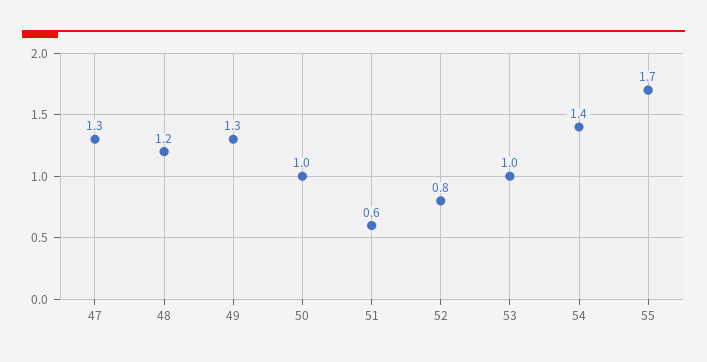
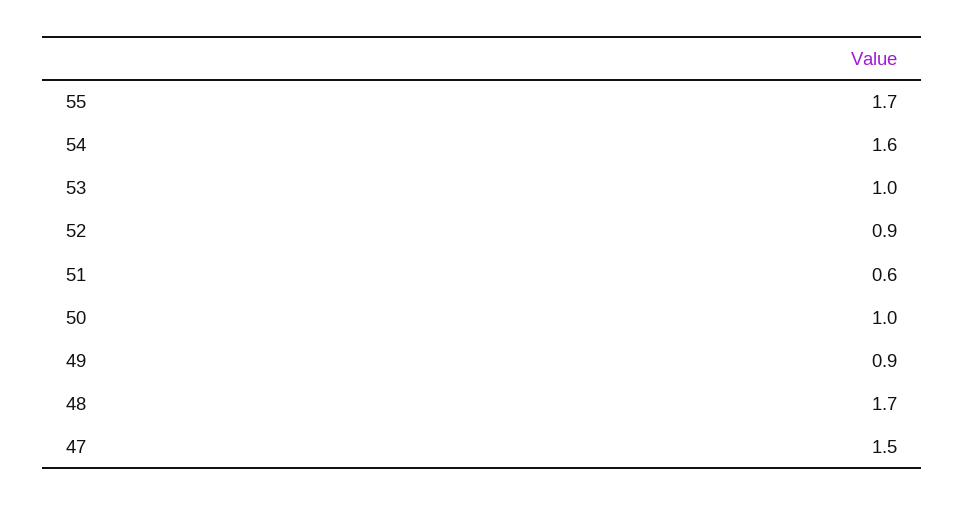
  {
-   "47": 1.3,
+   "47": 1.5,
-   "48": 1.2,
+   "48": 1.7,
-   "49": 1.3,
+   "49": 0.9,
    "50": 1,
    "51": 0.6,
-   "52": 0.8,
+   "52": 0.9,
    "53": 1,
-   "54": 1.4,
+   "54": 1.6,
    "55": 1.7
  }

